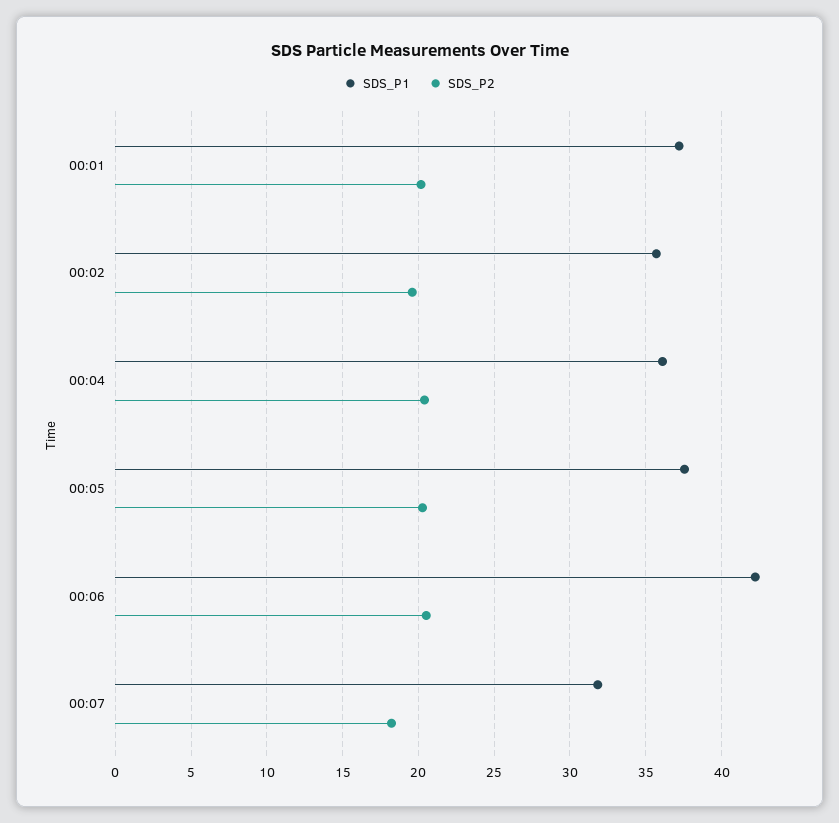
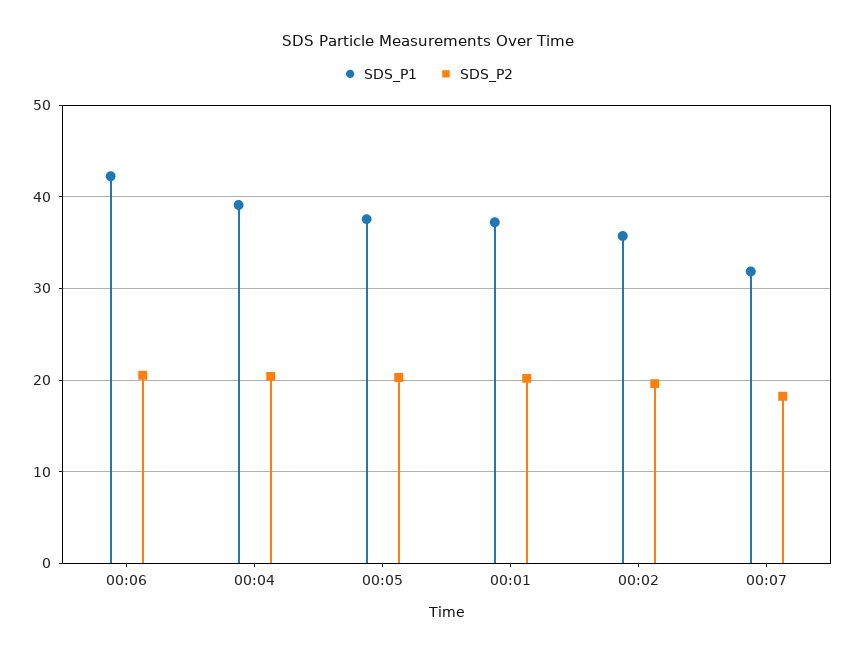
  {
    "SDS_P1": {
      "00:01": 37,
      "00:02": 35.5,
-     "00:04": 36,
+     "00:04": 39,
      "00:05": 37.5,
      "00:06": 42,
      "00:07": 32
    },
    "SDS_P2": {
      "00:01": 20,
      "00:02": 19.5,
      "00:04": 20.5,
      "00:05": 20.5,
      "00:06": 20.5,
      "00:07": 18
    }
  }

